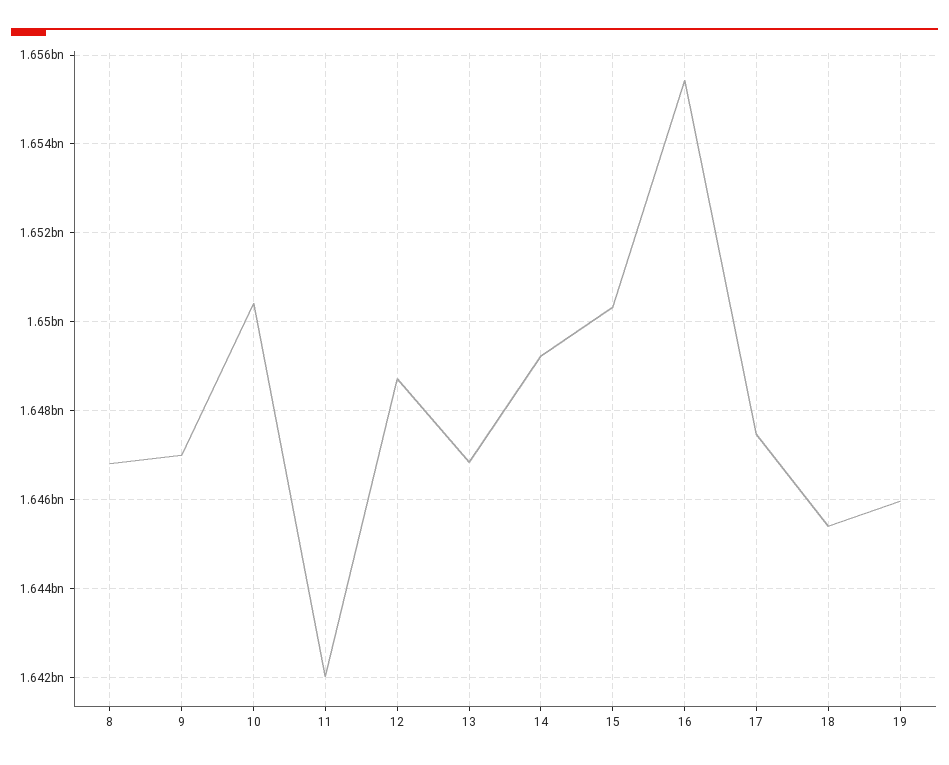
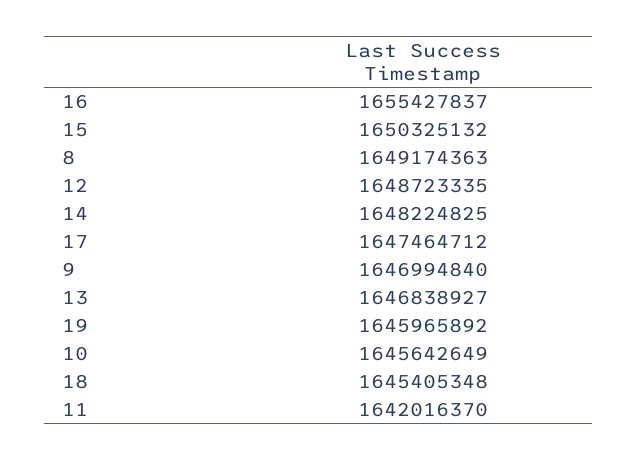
  {
-   "8": 1646800000,
+   "8": 1649174363,
    "9": 1646994840,
-   "10": 1650400000,
+   "10": 1645642649,
    "11": 1642016370,
    "12": 1648723335,
    "13": 1646838927,
-   "14": 1649200000,
+   "14": 1648224825,
    "15": 1650325132,
    "16": 1655427837,
    "17": 1647464712,
    "18": 1645405348,
    "19": 1645965892
  }

